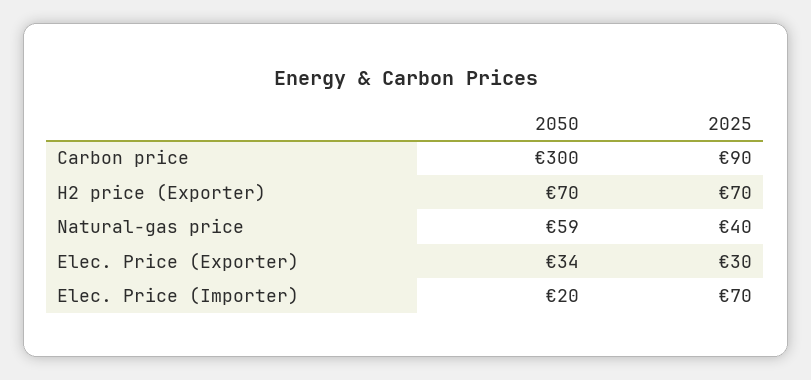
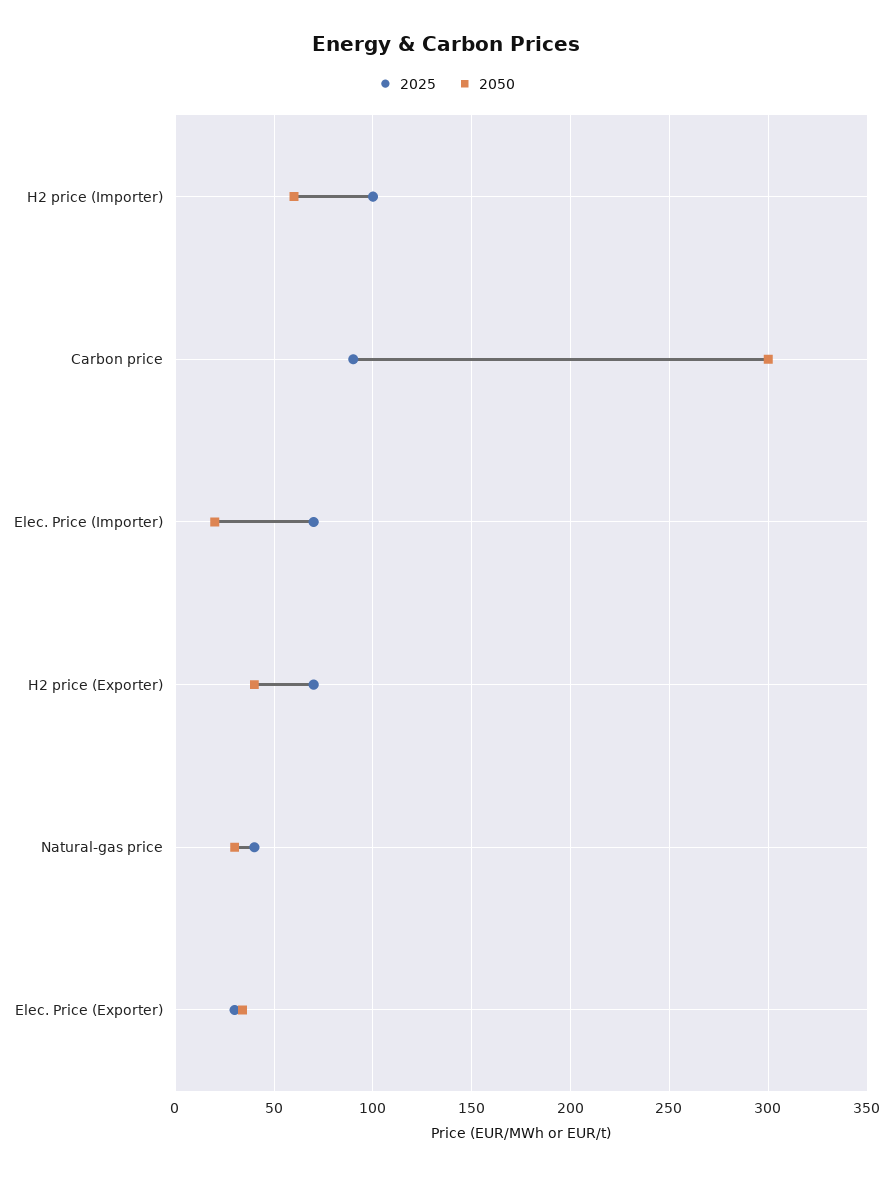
  {
    "2050": {
      "Carbon price": 300,
-     "H2 price (Exporter)": 70,
+     "H2 price (Exporter)": 40,
-     "Natural-gas price": 59,
+     "Natural-gas price": 30,
      "Elec. Price (Exporter)": 34,
-     "Elec. Price (Importer)": 20
+     "Elec. Price (Importer)": 20,
+     "H2 price (Importer)": 60
    },
    "2025": {
      "Carbon price": 90,
      "H2 price (Exporter)": 70,
      "Natural-gas price": 40,
      "Elec. Price (Exporter)": 30,
-     "Elec. Price (Importer)": 70
+     "Elec. Price (Importer)": 70,
+     "H2 price (Importer)": 100
    }
  }

